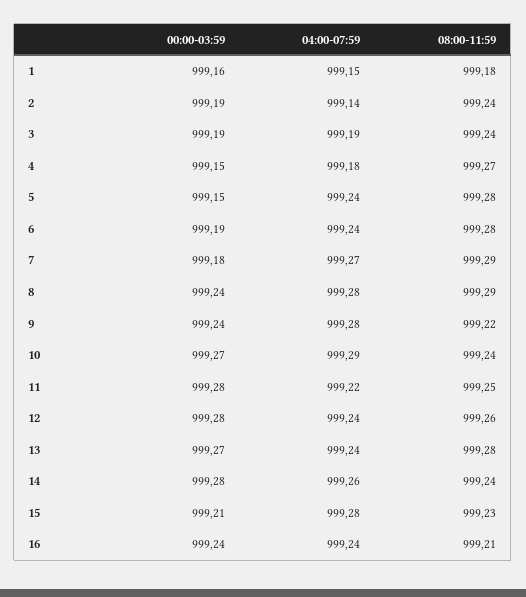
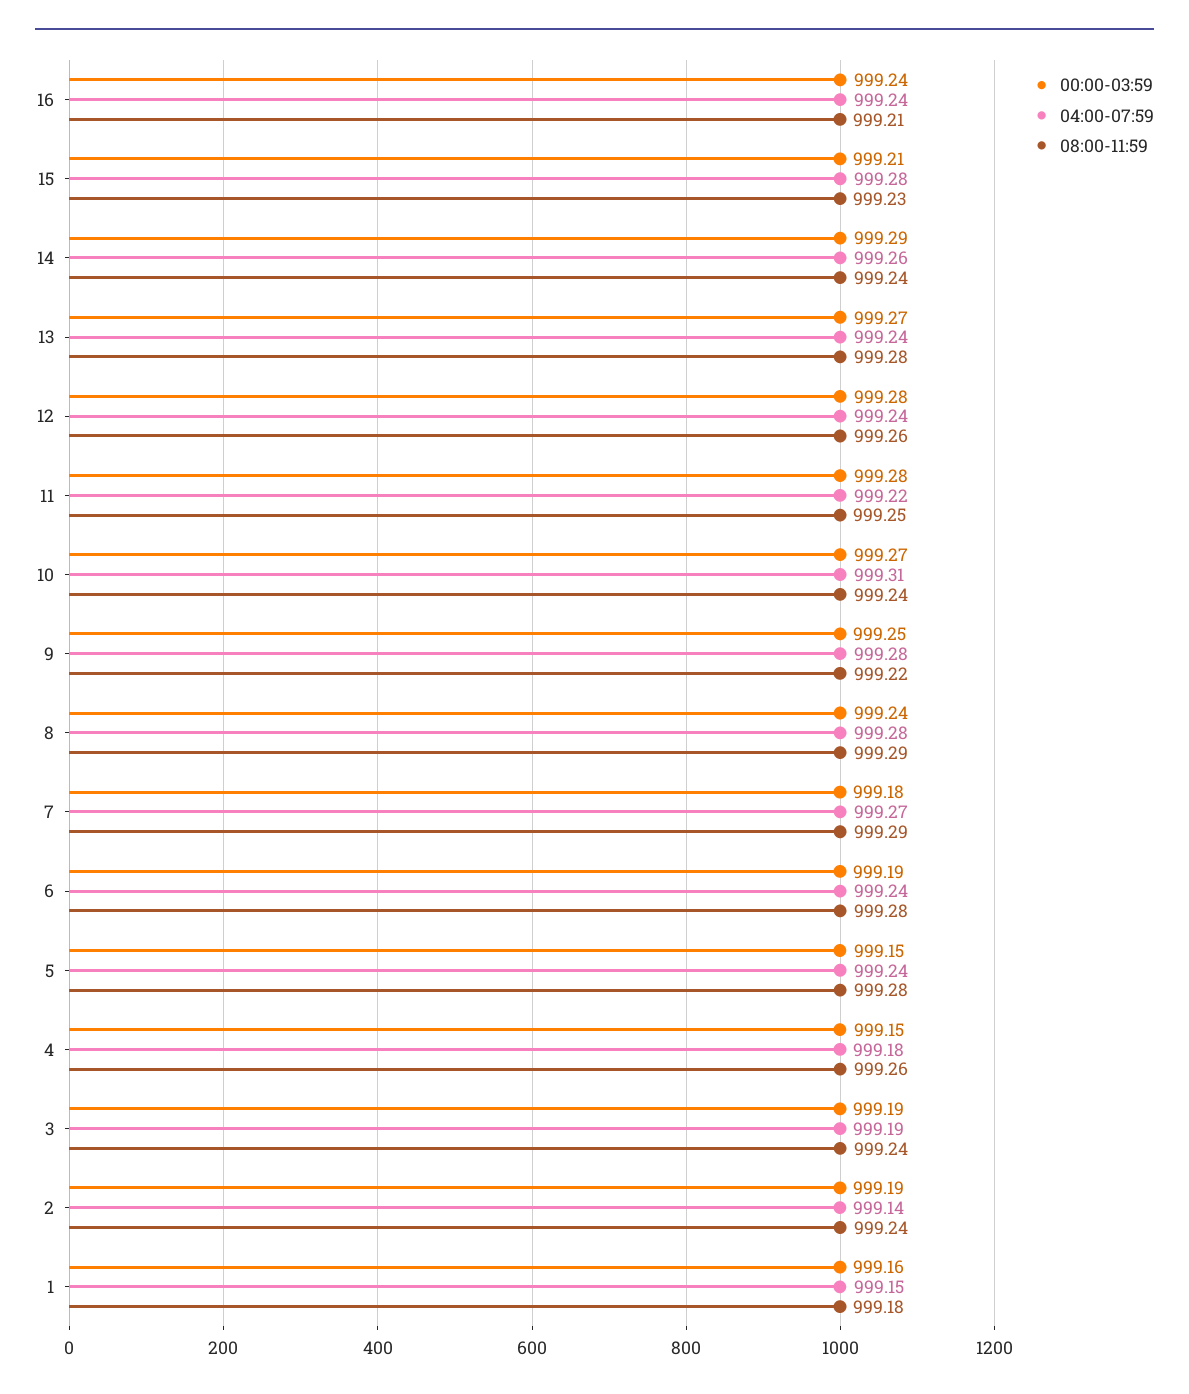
  {
    "00:00-03:59": {
      "1": 999.16,
      "2": 999.19,
      "3": 999.19,
      "4": 999.15,
      "5": 999.15,
      "6": 999.19,
      "7": 999.18,
      "8": 999.24,
-     "9": 999.24,
+     "9": 999.25,
      "10": 999.27,
      "11": 999.28,
      "12": 999.28,
      "13": 999.27,
-     "14": 999.28,
+     "14": 999.29,
      "15": 999.21,
      "16": 999.24
    },
    "04:00-07:59": {
      "1": 999.15,
      "2": 999.14,
      "3": 999.19,
      "4": 999.18,
      "5": 999.24,
      "6": 999.24,
      "7": 999.27,
      "8": 999.28,
      "9": 999.28,
-     "10": 999.29,
+     "10": 999.31,
      "11": 999.22,
      "12": 999.24,
      "13": 999.24,
      "14": 999.26,
      "15": 999.28,
      "16": 999.24
    },
    "08:00-11:59": {
      "1": 999.18,
      "2": 999.24,
      "3": 999.24,
-     "4": 999.27,
+     "4": 999.26,
      "5": 999.28,
      "6": 999.28,
      "7": 999.29,
      "8": 999.29,
      "9": 999.22,
      "10": 999.24,
      "11": 999.25,
      "12": 999.26,
      "13": 999.28,
      "14": 999.24,
      "15": 999.23,
      "16": 999.21
    }
  }

